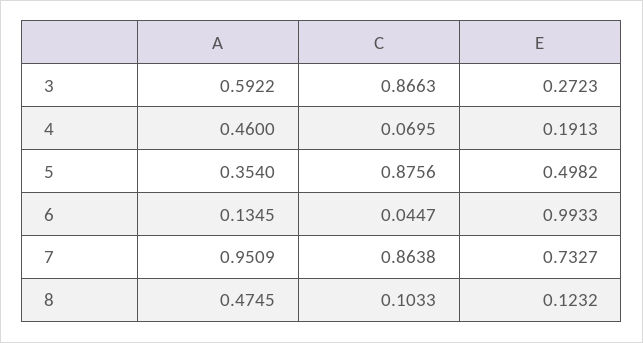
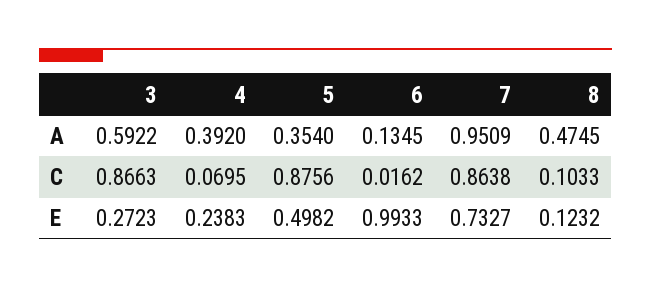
  {
    "A": {
      "3": 0.5922,
-     "4": 0.46,
+     "4": 0.392,
      "5": 0.354,
      "6": 0.1345,
      "7": 0.9509,
      "8": 0.4745
    },
    "C": {
      "3": 0.8663,
      "4": 0.0695,
      "5": 0.8756,
-     "6": 0.0447,
+     "6": 0.0162,
      "7": 0.8638,
      "8": 0.1033
    },
    "E": {
      "3": 0.2723,
-     "4": 0.1913,
+     "4": 0.2383,
      "5": 0.4982,
      "6": 0.9933,
      "7": 0.7327,
      "8": 0.1232
    }
  }

